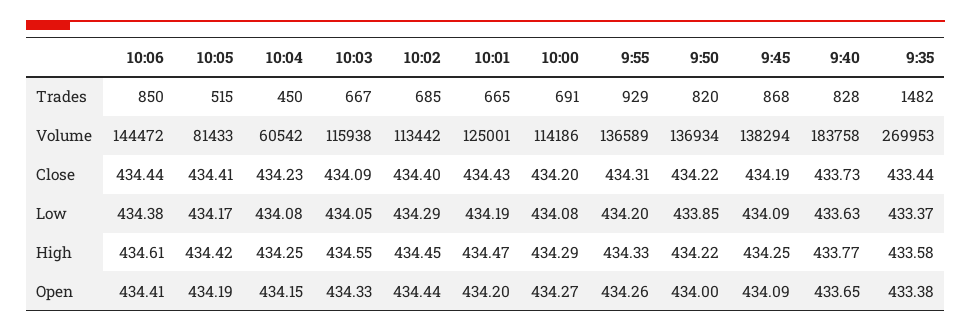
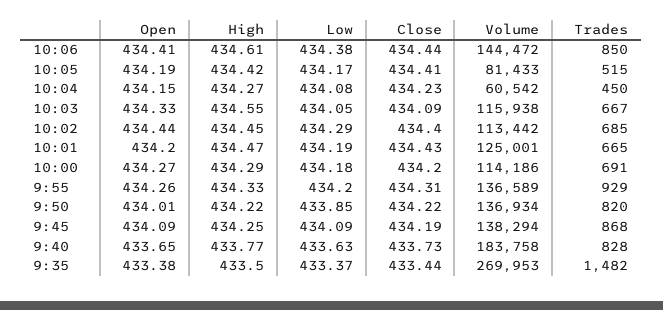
  {
    "10:06": {
      "Trades": 850,
      "Volume": 144472,
      "Close": 434.44,
      "Low": 434.38,
      "High": 434.61,
      "Open": 434.41
    },
    "10:05": {
      "Trades": 515,
      "Volume": 81433,
      "Close": 434.41,
      "Low": 434.17,
      "High": 434.42,
      "Open": 434.19
    },
    "10:04": {
      "Trades": 450,
      "Volume": 60542,
      "Close": 434.23,
      "Low": 434.08,
-     "High": 434.25,
+     "High": 434.27,
      "Open": 434.15
    },
    "10:03": {
      "Trades": 667,
      "Volume": 115938,
      "Close": 434.09,
      "Low": 434.05,
      "High": 434.55,
      "Open": 434.33
    },
    "10:02": {
      "Trades": 685,
      "Volume": 113442,
      "Close": 434.4,
      "Low": 434.29,
      "High": 434.45,
      "Open": 434.44
    },
    "10:01": {
      "Trades": 665,
      "Volume": 125001,
      "Close": 434.43,
      "Low": 434.19,
      "High": 434.47,
      "Open": 434.2
    },
    "10:00": {
      "Trades": 691,
      "Volume": 114186,
      "Close": 434.2,
-     "Low": 434.08,
+     "Low": 434.18,
      "High": 434.29,
      "Open": 434.27
    },
    "9:55": {
      "Trades": 929,
      "Volume": 136589,
      "Close": 434.31,
      "Low": 434.2,
      "High": 434.33,
      "Open": 434.26
    },
    "9:50": {
      "Trades": 820,
      "Volume": 136934,
      "Close": 434.22,
      "Low": 433.85,
      "High": 434.22,
-     "Open": 434
+     "Open": 434.01
    },
    "9:45": {
      "Trades": 868,
      "Volume": 138294,
      "Close": 434.19,
      "Low": 434.09,
      "High": 434.25,
      "Open": 434.09
    },
    "9:40": {
      "Trades": 828,
      "Volume": 183758,
      "Close": 433.73,
      "Low": 433.63,
      "High": 433.77,
      "Open": 433.65
    },
    "9:35": {
      "Trades": 1482,
      "Volume": 269953,
      "Close": 433.44,
      "Low": 433.37,
-     "High": 433.58,
+     "High": 433.5,
      "Open": 433.38
    }
  }

